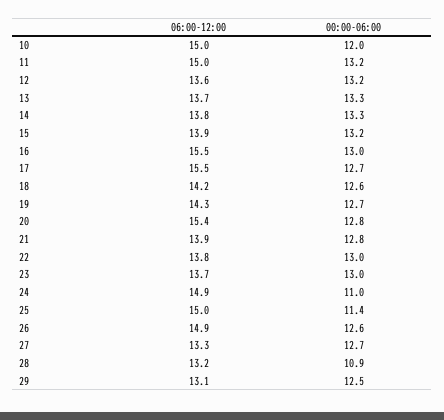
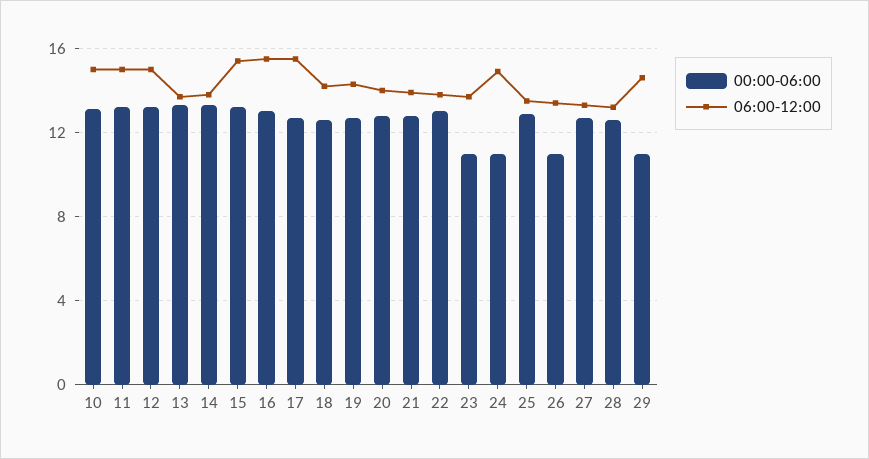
  {
    "06:00-12:00": {
      "10": 15,
      "11": 15,
-     "12": 13.6,
+     "12": 15,
      "13": 13.7,
      "14": 13.8,
-     "15": 13.9,
+     "15": 15.5,
      "16": 15.5,
      "17": 15.5,
      "18": 14.2,
      "19": 14.3,
-     "20": 15.4,
+     "20": 14,
      "21": 13.9,
      "22": 13.8,
      "23": 13.7,
      "24": 14.9,
-     "25": 15,
+     "25": 13.5,
-     "26": 14.9,
+     "26": 13.5,
      "27": 13.3,
      "28": 13.2,
-     "29": 13.1
+     "29": 14.5
    },
    "00:00-06:00": {
-     "10": 12,
+     "10": 13,
      "11": 13.2,
      "12": 13.2,
      "13": 13.3,
      "14": 13.3,
      "15": 13.2,
      "16": 13,
      "17": 12.7,
      "18": 12.6,
      "19": 12.7,
      "20": 12.8,
      "21": 12.8,
      "22": 13,
-     "23": 13,
+     "23": 11,
      "24": 11,
-     "25": 11.4,
+     "25": 13,
-     "26": 12.6,
+     "26": 11,
      "27": 12.7,
-     "28": 10.9,
+     "28": 12.5,
-     "29": 12.5
+     "29": 11
    }
  }

